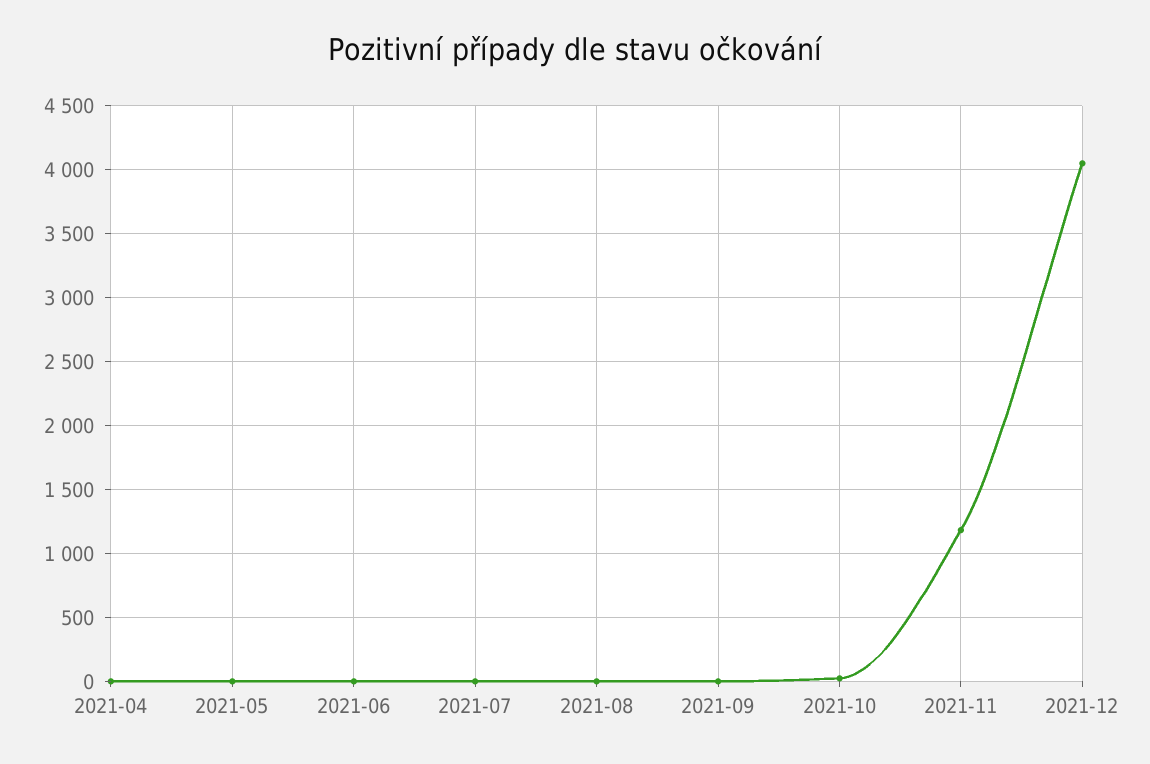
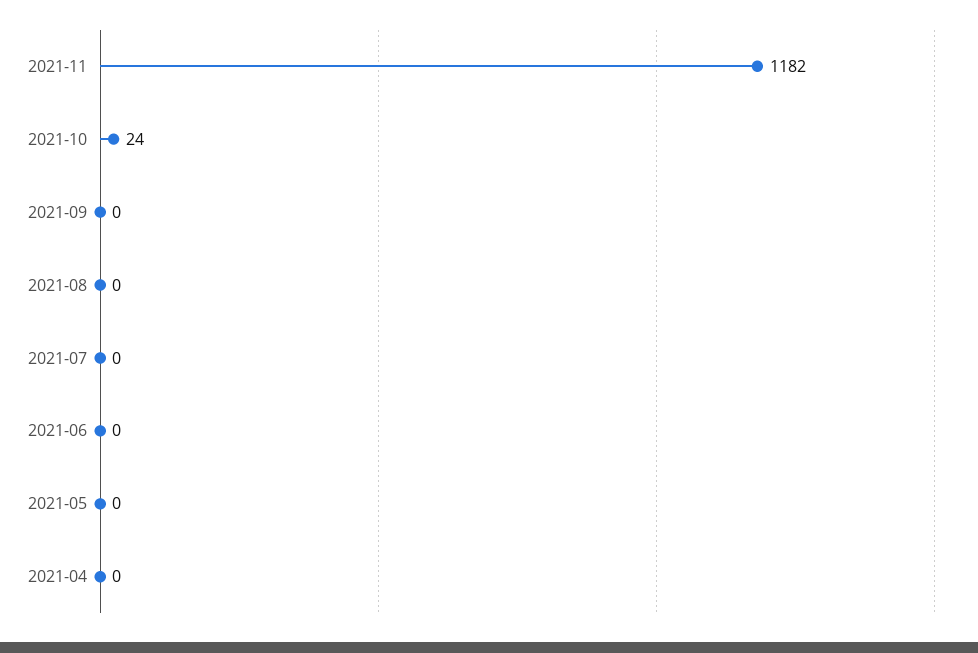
  {
    "2021-04": 0,
    "2021-05": 0,
    "2021-06": 0,
    "2021-07": 0,
    "2021-08": 0,
    "2021-09": 0,
    "2021-10": 24,
-   "2021-11": 1182,
+   "2021-11": 1182
-   "2021-12": 4050
  }

